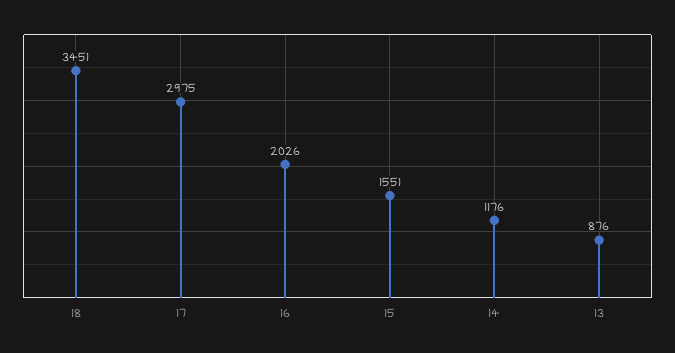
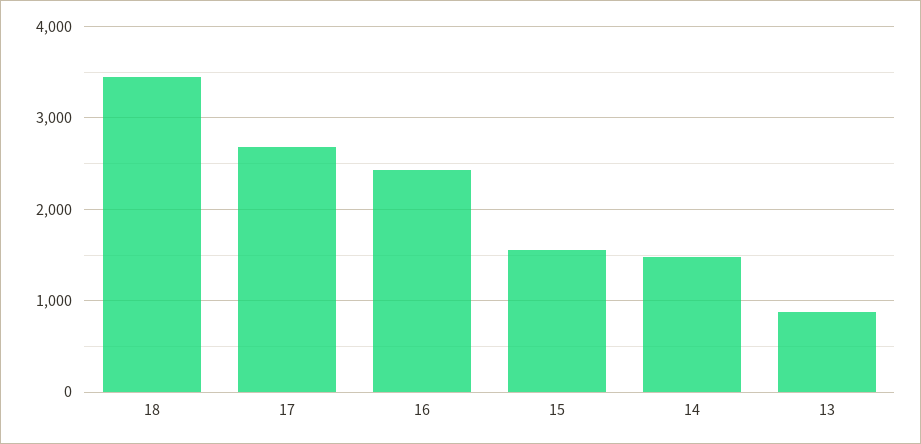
  {
    "18": 3451,
-   "17": 2975,
+   "17": 2700,
-   "16": 2026,
+   "16": 2400,
    "15": 1551,
-   "14": 1176,
+   "14": 1500,
    "13": 876
  }

